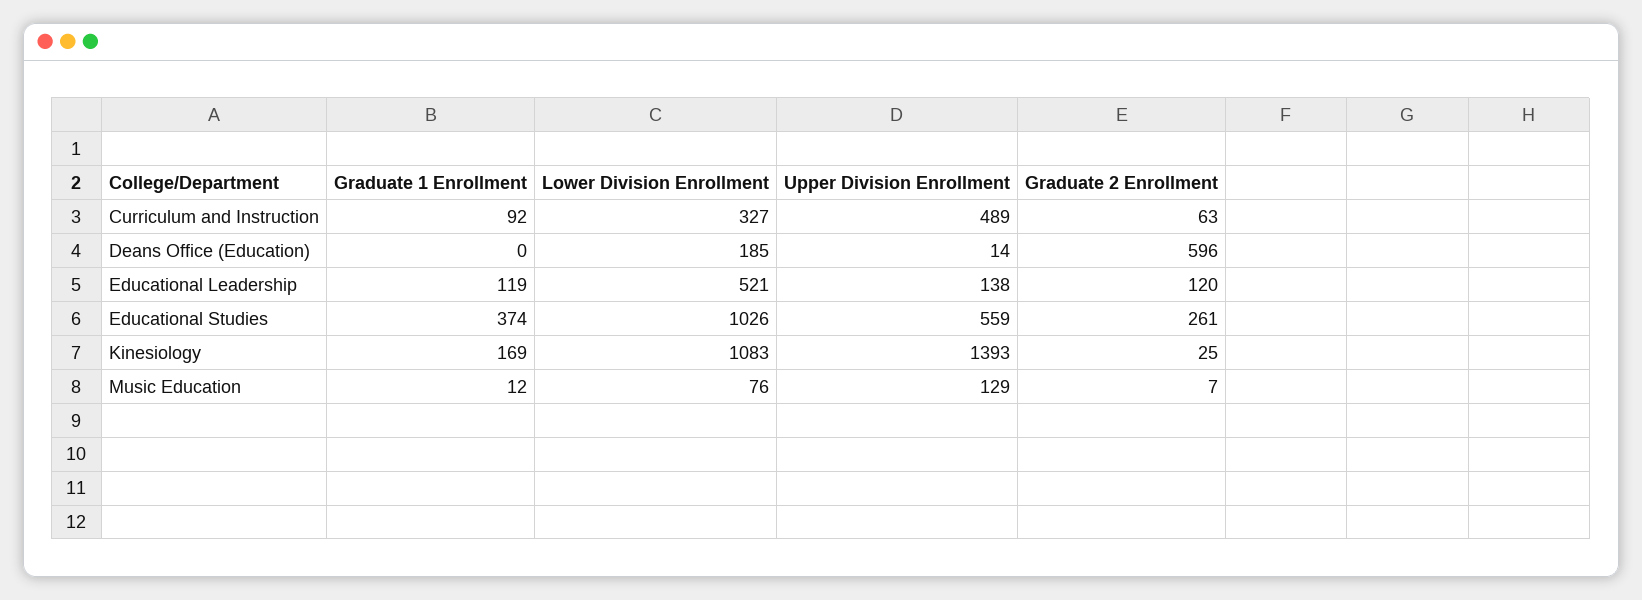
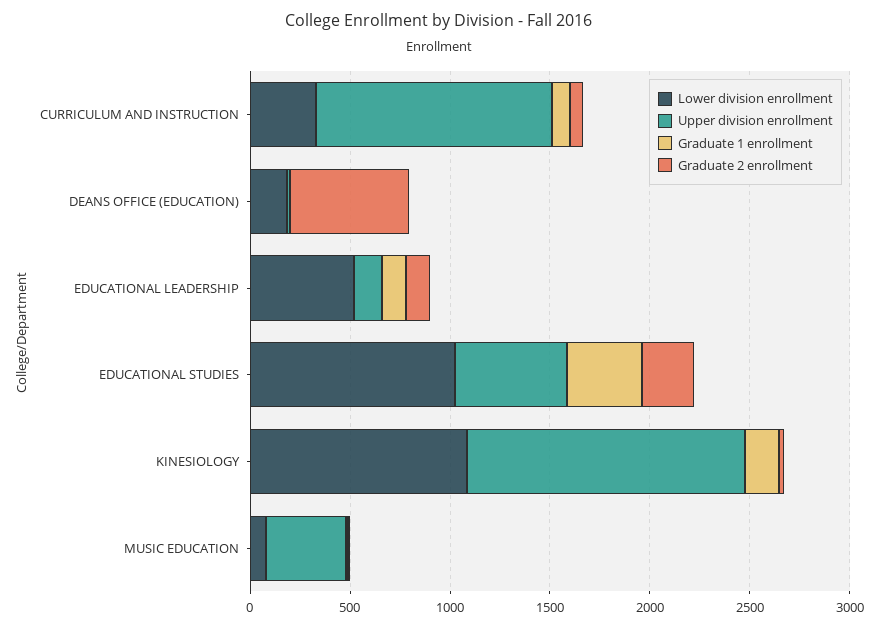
  {
    "Graduate 1 Enrollment": {
      "Curriculum and Instruction": 92,
      "Deans Office (Education)": 0,
      "Educational Leadership": 119,
      "Educational Studies": 374,
      "Kinesiology": 169,
      "Music Education": 12
    },
    "Lower Division Enrollment": {
      "Curriculum and Instruction": 327,
      "Deans Office (Education)": 185,
      "Educational Leadership": 521,
      "Educational Studies": 1026,
      "Kinesiology": 1083,
      "Music Education": 76
    },
    "Upper Division Enrollment": {
-     "Curriculum and Instruction": 489,
+     "Curriculum and Instruction": 1200,
      "Deans Office (Education)": 14,
      "Educational Leadership": 138,
      "Educational Studies": 559,
      "Kinesiology": 1393,
-     "Music Education": 129
+     "Music Education": 400
    },
    "Graduate 2 Enrollment": {
      "Curriculum and Instruction": 63,
      "Deans Office (Education)": 596,
      "Educational Leadership": 120,
      "Educational Studies": 261,
      "Kinesiology": 25,
      "Music Education": 7
    }
  }

